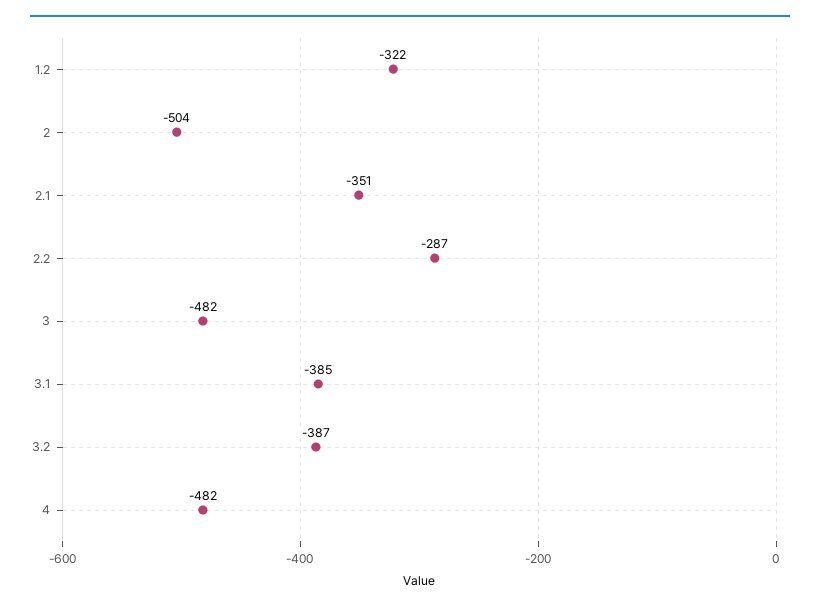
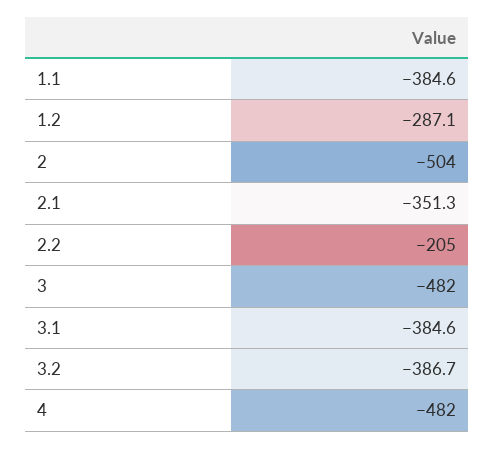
  {
-   "1.2": -322,
+   "1.2": -287.1,
    "2": -504,
    "2.1": -351.3,
-   "2.2": -287,
+   "2.2": -205,
    "3": -482,
    "3.1": -384.6,
    "3.2": -386.7,
-   "4": -482
+   "4": -482,
+   "1.1": -384.6
  }

